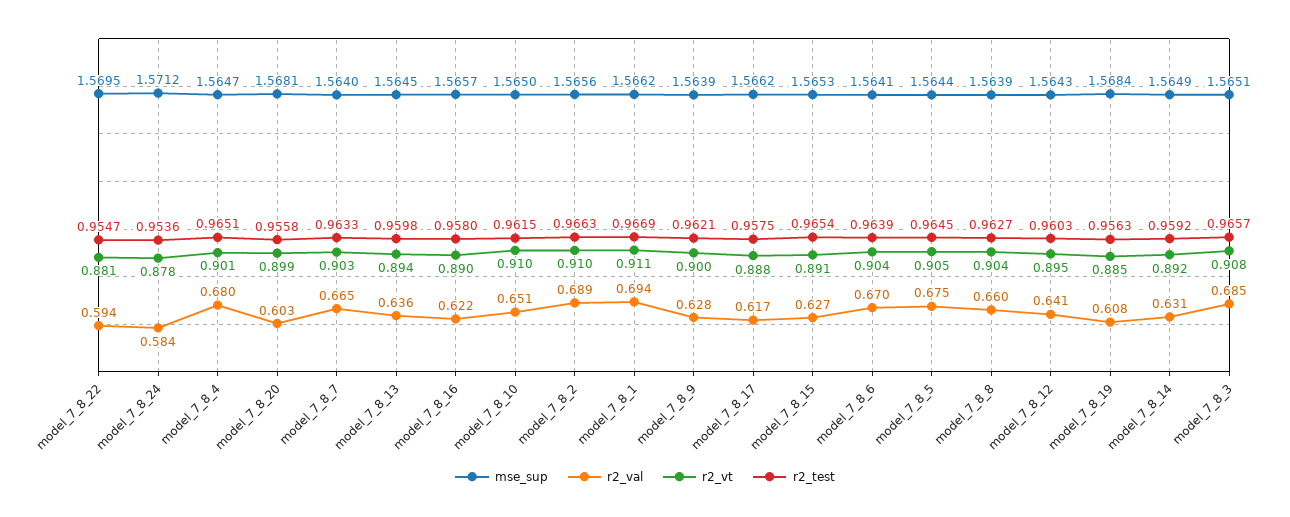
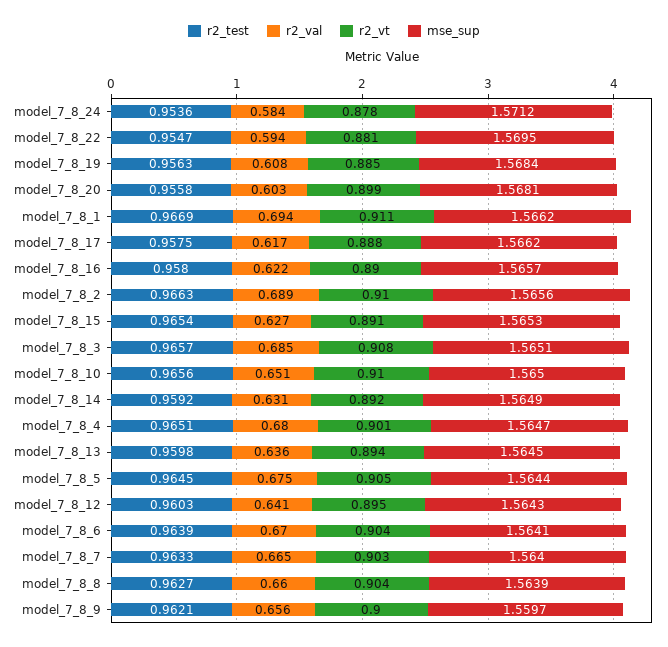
  {
    "mse_sup": {
      "model_7_8_22": 1.5695,
      "model_7_8_24": 1.5712,
      "model_7_8_4": 1.5647,
      "model_7_8_20": 1.5681,
      "model_7_8_7": 1.564,
      "model_7_8_13": 1.5645,
      "model_7_8_16": 1.5657,
      "model_7_8_10": 1.565,
      "model_7_8_2": 1.5656,
      "model_7_8_1": 1.5662,
-     "model_7_8_9": 1.5639,
+     "model_7_8_9": 1.5597,
      "model_7_8_17": 1.5662,
      "model_7_8_15": 1.5653,
      "model_7_8_6": 1.5641,
      "model_7_8_5": 1.5644,
      "model_7_8_8": 1.5639,
      "model_7_8_12": 1.5643,
      "model_7_8_19": 1.5684,
      "model_7_8_14": 1.5649,
      "model_7_8_3": 1.5651
    },
    "r2_val": {
      "model_7_8_22": 0.594,
      "model_7_8_24": 0.584,
      "model_7_8_4": 0.68,
      "model_7_8_20": 0.603,
      "model_7_8_7": 0.665,
      "model_7_8_13": 0.636,
      "model_7_8_16": 0.622,
      "model_7_8_10": 0.651,
      "model_7_8_2": 0.689,
      "model_7_8_1": 0.694,
-     "model_7_8_9": 0.628,
+     "model_7_8_9": 0.656,
      "model_7_8_17": 0.617,
      "model_7_8_15": 0.627,
      "model_7_8_6": 0.67,
      "model_7_8_5": 0.675,
      "model_7_8_8": 0.66,
      "model_7_8_12": 0.641,
      "model_7_8_19": 0.608,
      "model_7_8_14": 0.631,
      "model_7_8_3": 0.685
    },
    "r2_vt": {
      "model_7_8_22": 0.881,
      "model_7_8_24": 0.878,
      "model_7_8_4": 0.901,
      "model_7_8_20": 0.899,
      "model_7_8_7": 0.903,
      "model_7_8_13": 0.894,
      "model_7_8_16": 0.89,
      "model_7_8_10": 0.91,
      "model_7_8_2": 0.91,
      "model_7_8_1": 0.911,
      "model_7_8_9": 0.9,
      "model_7_8_17": 0.888,
      "model_7_8_15": 0.891,
      "model_7_8_6": 0.904,
      "model_7_8_5": 0.905,
      "model_7_8_8": 0.904,
      "model_7_8_12": 0.895,
      "model_7_8_19": 0.885,
      "model_7_8_14": 0.892,
      "model_7_8_3": 0.908
    },
    "r2_test": {
      "model_7_8_22": 0.9547,
      "model_7_8_24": 0.9536,
      "model_7_8_4": 0.9651,
      "model_7_8_20": 0.9558,
      "model_7_8_7": 0.9633,
      "model_7_8_13": 0.9598,
      "model_7_8_16": 0.958,
-     "model_7_8_10": 0.9615,
+     "model_7_8_10": 0.9656,
      "model_7_8_2": 0.9663,
      "model_7_8_1": 0.9669,
      "model_7_8_9": 0.9621,
      "model_7_8_17": 0.9575,
      "model_7_8_15": 0.9654,
      "model_7_8_6": 0.9639,
      "model_7_8_5": 0.9645,
      "model_7_8_8": 0.9627,
      "model_7_8_12": 0.9603,
      "model_7_8_19": 0.9563,
      "model_7_8_14": 0.9592,
      "model_7_8_3": 0.9657
    }
  }

